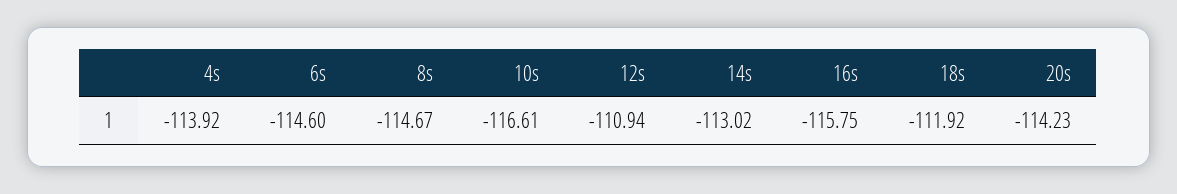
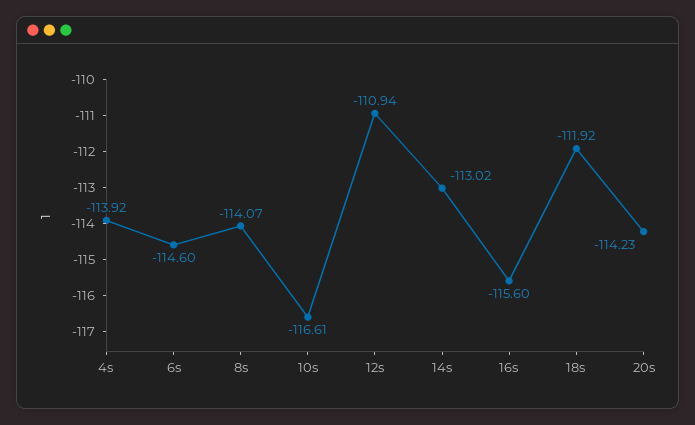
  {
    "4s": -113.92,
    "6s": -114.6,
-   "8s": -114.67,
+   "8s": -114.07,
    "10s": -116.61,
    "12s": -110.94,
    "14s": -113.02,
-   "16s": -115.75,
+   "16s": -115.6,
    "18s": -111.92,
    "20s": -114.23
  }

